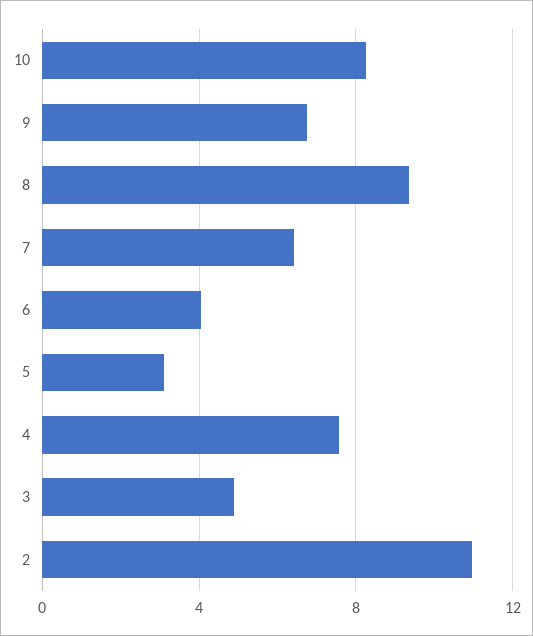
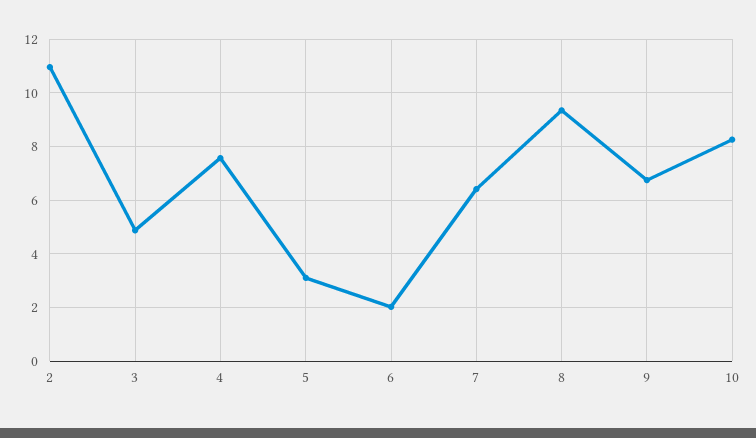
  {
    "10": 8.25,
    "9": 6.75,
    "8": 9.25,
    "7": 6.5,
-   "6": 4,
+   "6": 2,
    "5": 3,
    "4": 7.5,
    "3": 5,
    "2": 11
  }

